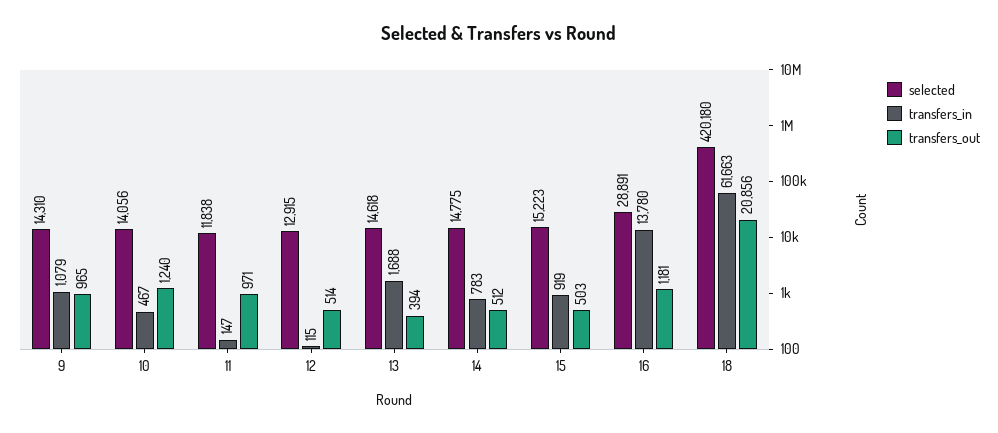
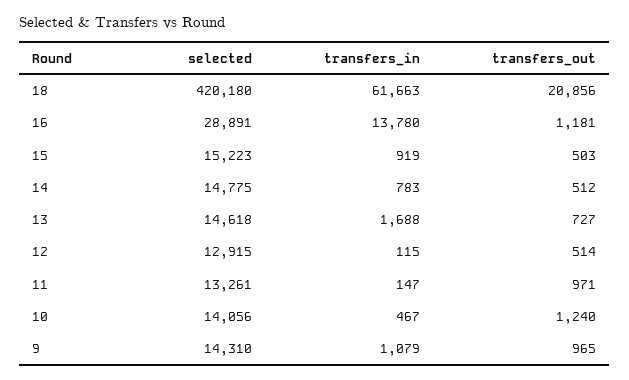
  {
    "selected": {
      "9": 14310,
      "10": 14056,
-     "11": 11838,
+     "11": 13261,
      "12": 12915,
      "13": 14618,
      "14": 14775,
      "15": 15223,
      "16": 28891,
      "18": 420180
    },
    "transfers_in": {
      "9": 1079,
      "10": 467,
      "11": 147,
      "12": 115,
      "13": 1688,
      "14": 783,
      "15": 919,
      "16": 13780,
      "18": 61663
    },
    "transfers_out": {
      "9": 965,
      "10": 1240,
      "11": 971,
      "12": 514,
-     "13": 394,
+     "13": 727,
      "14": 512,
      "15": 503,
      "16": 1181,
      "18": 20856
    }
  }

